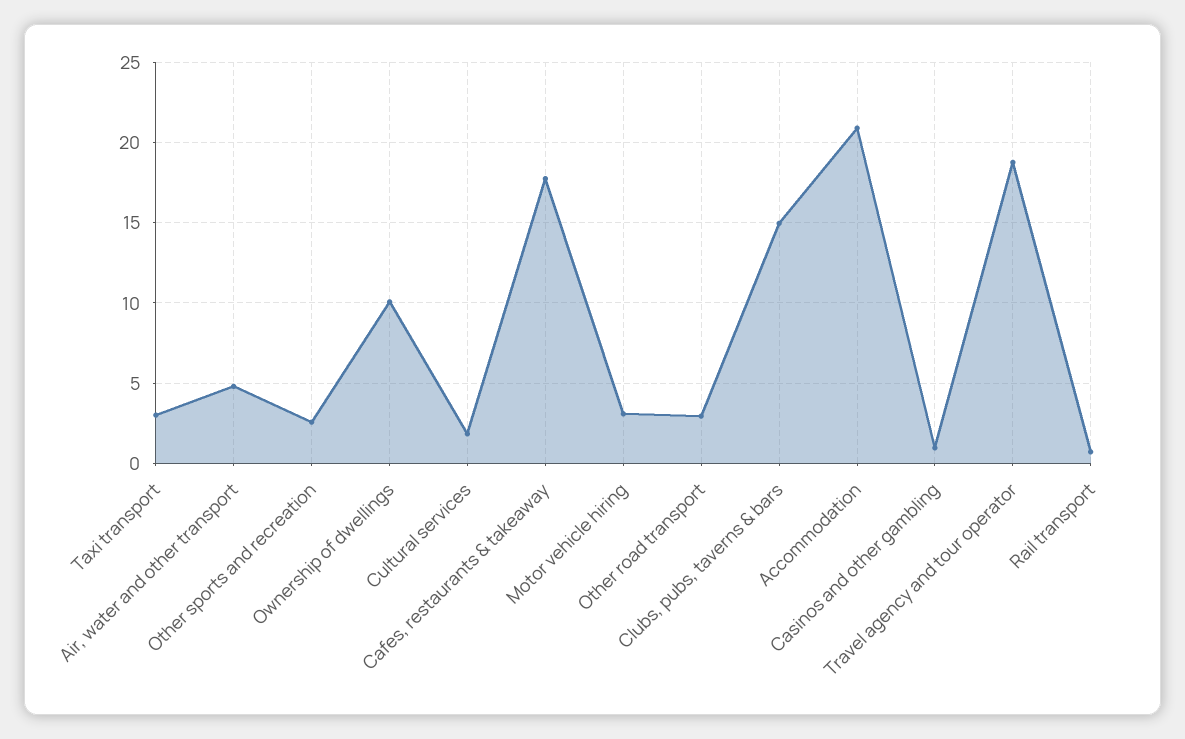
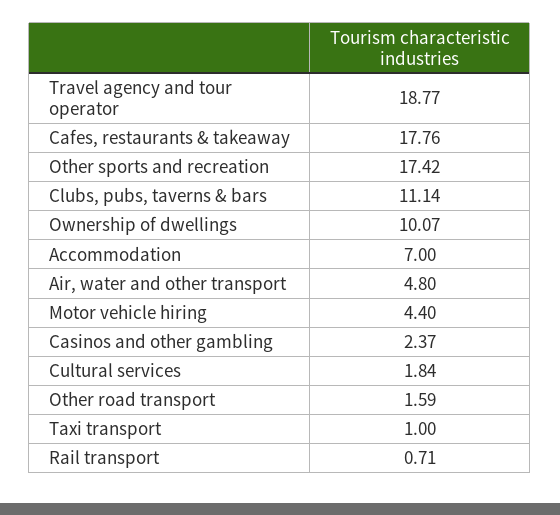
  {
-   "Taxi transport": 3,
+   "Taxi transport": 1,
    "Air, water and other transport": 4.8,
-   "Other sports and recreation": 2.5,
+   "Other sports and recreation": 17.42,
    "Ownership of dwellings": 10.07,
    "Cultural services": 1.84,
    "Cafes, restaurants & takeaway": 17.76,
-   "Motor vehicle hiring": 3,
+   "Motor vehicle hiring": 4.4,
-   "Other road transport": 3,
+   "Other road transport": 1.59,
-   "Clubs, pubs, taverns & bars": 15,
+   "Clubs, pubs, taverns & bars": 11.14,
-   "Accommodation": 21,
+   "Accommodation": 7,
-   "Casinos and other gambling": 1,
+   "Casinos and other gambling": 2.37,
    "Travel agency and tour operator": 18.77,
    "Rail transport": 0.71
  }

